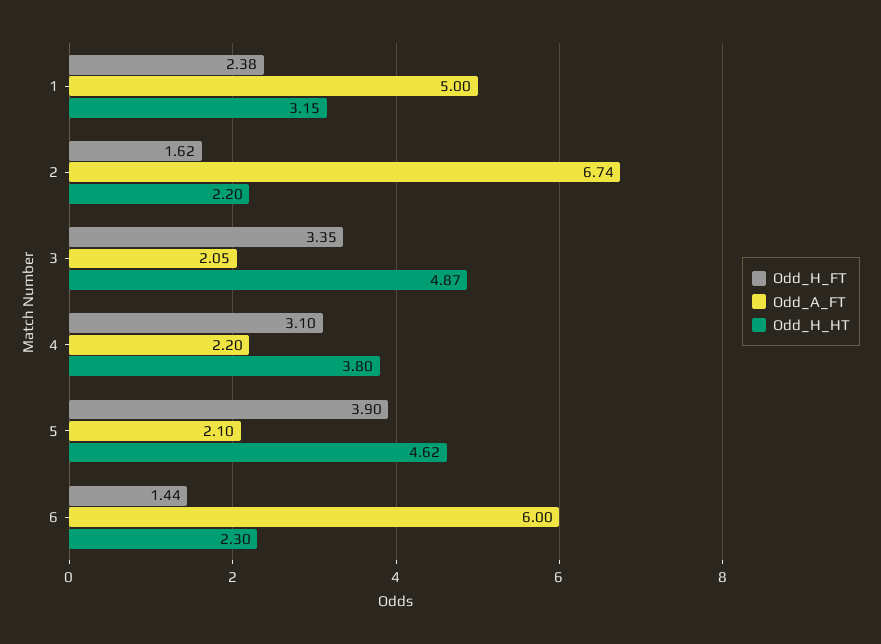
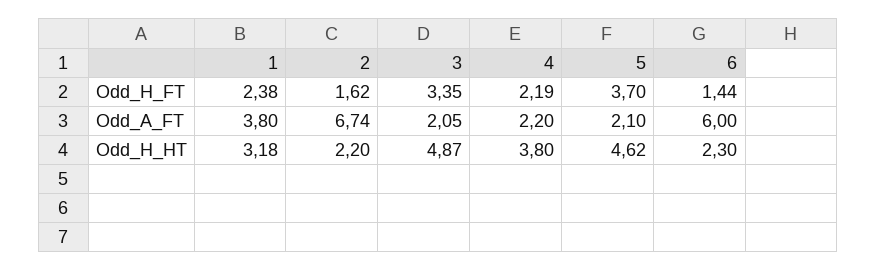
  {
    "Odd_H_FT": {
      "1": 2.38,
      "2": 1.62,
      "3": 3.35,
-     "4": 3.1,
+     "4": 2.19,
-     "5": 3.9,
+     "5": 3.7,
      "6": 1.44
    },
    "Odd_A_FT": {
-     "1": 5,
+     "1": 3.8,
      "2": 6.74,
      "3": 2.05,
      "4": 2.2,
      "5": 2.1,
      "6": 6
    },
    "Odd_H_HT": {
-     "1": 3.15,
+     "1": 3.18,
      "2": 2.2,
      "3": 4.87,
      "4": 3.8,
      "5": 4.62,
      "6": 2.3
    }
  }

